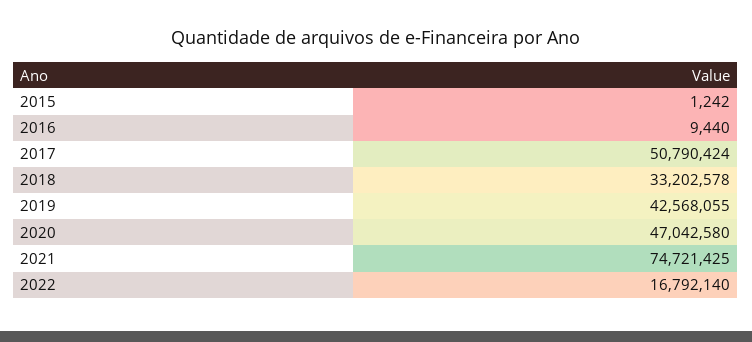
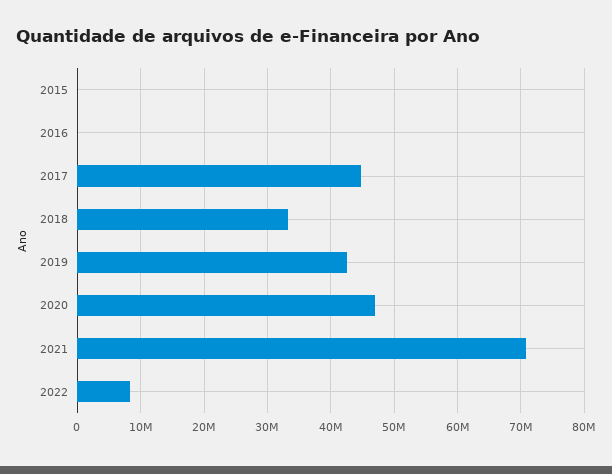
  {
    "2015": 1242,
    "2016": 9440,
-   "2017": 50790424,
+   "2017": 45000000,
    "2018": 33202578,
    "2019": 42568055,
    "2020": 47042580,
-   "2021": 74721425,
+   "2021": 71000000,
-   "2022": 16792140
+   "2022": 8000000
  }

